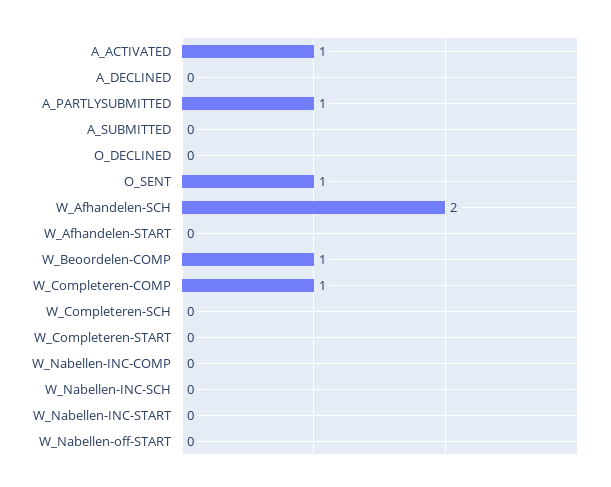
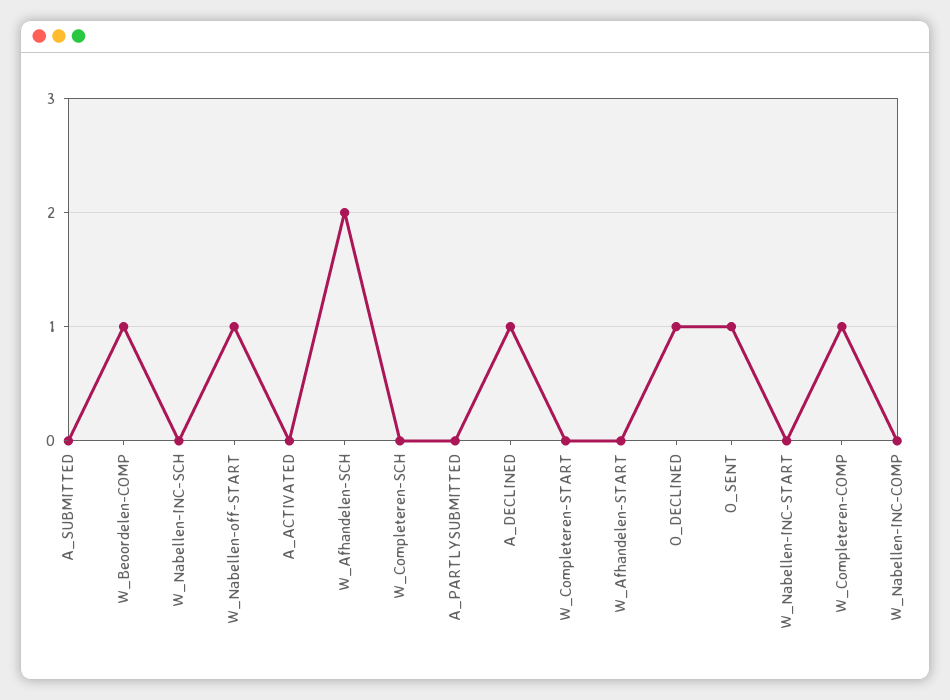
  {
-   "A_ACTIVATED": 1,
+   "A_ACTIVATED": 0,
-   "A_DECLINED": 0,
+   "A_DECLINED": 1,
-   "A_PARTLYSUBMITTED": 1,
+   "A_PARTLYSUBMITTED": 0,
    "A_SUBMITTED": 0,
-   "O_DECLINED": 0,
+   "O_DECLINED": 1,
    "O_SENT": 1,
    "W_Afhandelen-SCH": 2,
    "W_Afhandelen-START": 0,
    "W_Beoordelen-COMP": 1,
    "W_Completeren-COMP": 1,
    "W_Completeren-SCH": 0,
    "W_Completeren-START": 0,
    "W_Nabellen-INC-COMP": 0,
    "W_Nabellen-INC-SCH": 0,
    "W_Nabellen-INC-START": 0,
-   "W_Nabellen-off-START": 0
+   "W_Nabellen-off-START": 1
  }

